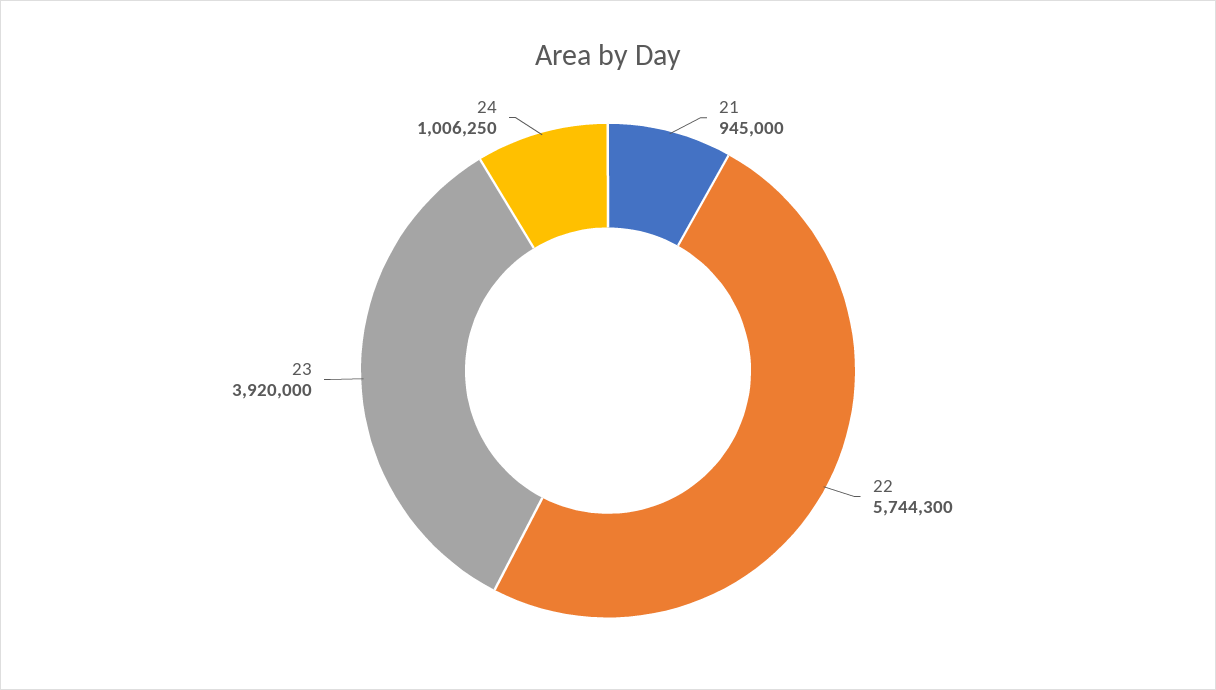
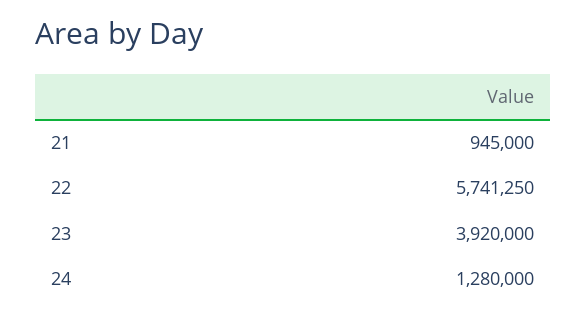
  {
    "21": 945000,
-   "22": 5744300,
+   "22": 5741250,
    "23": 3920000,
-   "24": 1006250
+   "24": 1280000
  }

